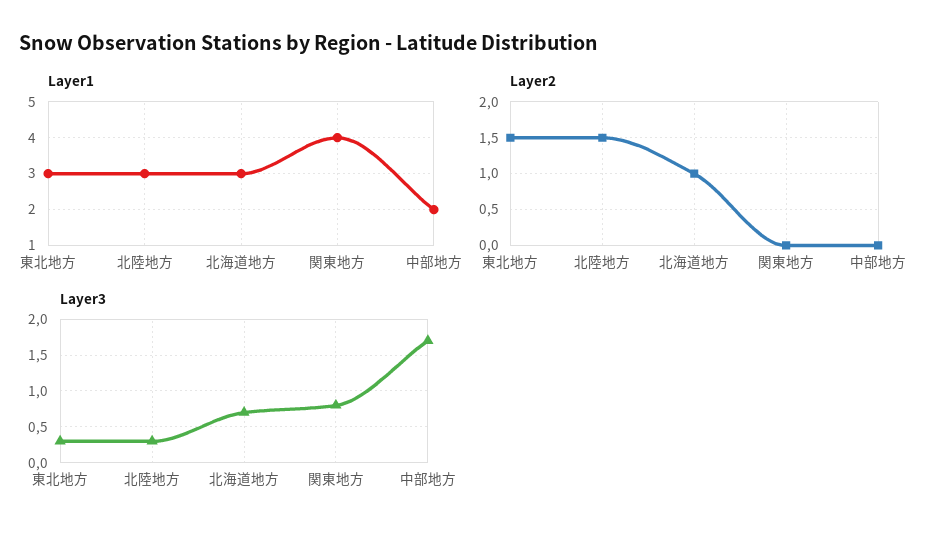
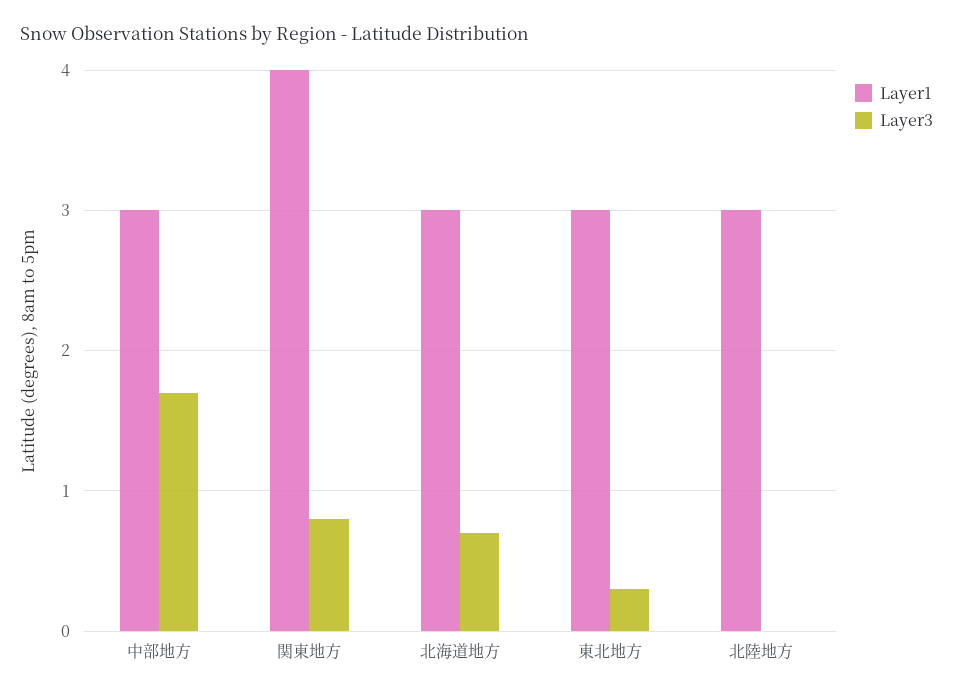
  {
    "Layer1": {
      "東北地方": 3,
      "北陸地方": 3,
      "北海道地方": 3,
      "関東地方": 4,
-     "中部地方": 2
+     "中部地方": 3
    },
-   "Layer2": {
-     "東北地方": 1.5,
-     "北陸地方": 1.5,
-     "北海道地方": 1,
-     "関東地方": 0,
-     "中部地方": 0
-   },
    "Layer3": {
      "東北地方": 0.3,
-     "北陸地方": 0.3,
+     "北陸地方": 0,
      "北海道地方": 0.7,
      "関東地方": 0.8,
      "中部地方": 1.7
    }
  }

